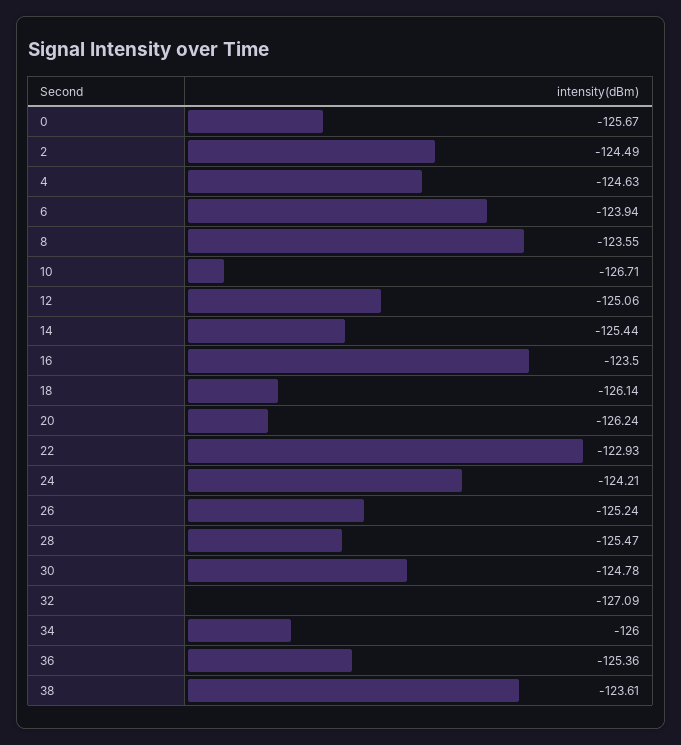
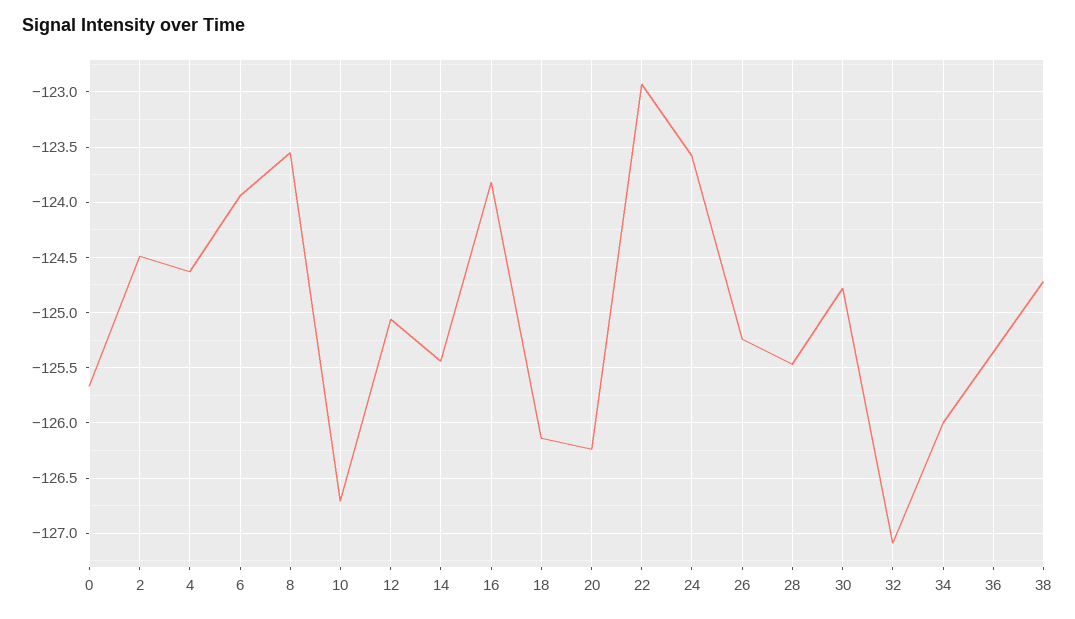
  {
    "0": -125.67,
    "2": -124.49,
    "4": -124.63,
    "6": -123.94,
    "8": -123.55,
    "10": -126.71,
    "12": -125.06,
    "14": -125.44,
-   "16": -123.5,
+   "16": -123.8,
    "18": -126.14,
    "20": -126.24,
    "22": -122.93,
-   "24": -124.21,
+   "24": -123.6,
    "26": -125.24,
    "28": -125.47,
    "30": -124.78,
    "32": -127.09,
    "34": -126,
    "36": -125.36,
-   "38": -123.61
+   "38": -124.7
  }

